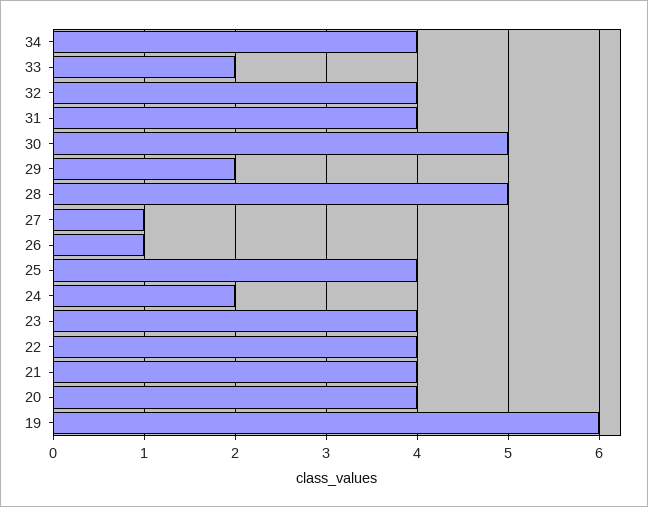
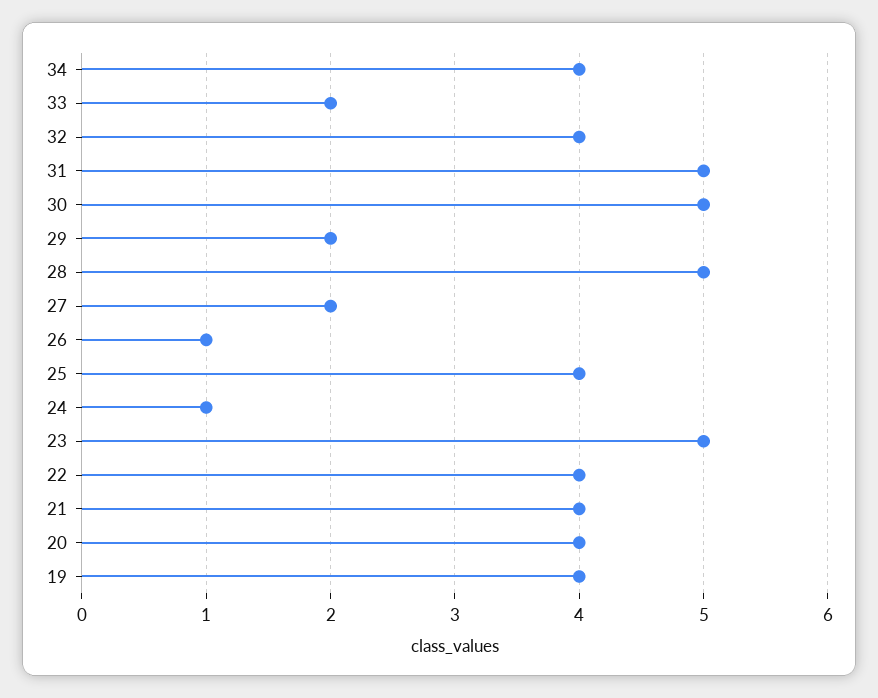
  {
    "34": 4,
    "33": 2,
    "32": 4,
-   "31": 4,
+   "31": 5,
    "30": 5,
    "29": 2,
    "28": 5,
-   "27": 1,
+   "27": 2,
    "26": 1,
    "25": 4,
-   "24": 2,
+   "24": 1,
-   "23": 4,
+   "23": 5,
    "22": 4,
    "21": 4,
    "20": 4,
-   "19": 6
+   "19": 4
  }

